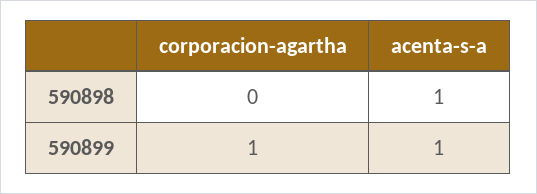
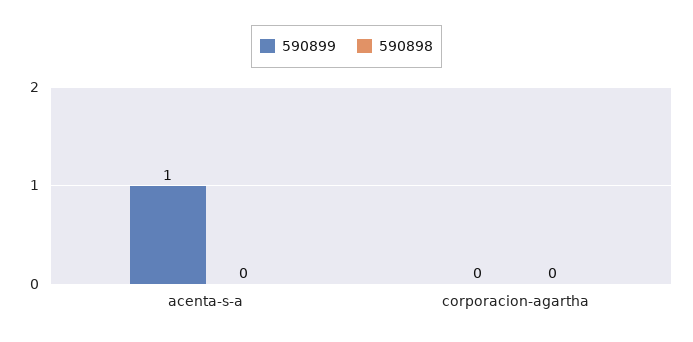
  {
    "590898": {
      "corporacion-agartha": 0,
-     "acenta-s-a": 1
+     "acenta-s-a": 0
    },
    "590899": {
-     "corporacion-agartha": 1,
+     "corporacion-agartha": 0,
      "acenta-s-a": 1
    }
  }

